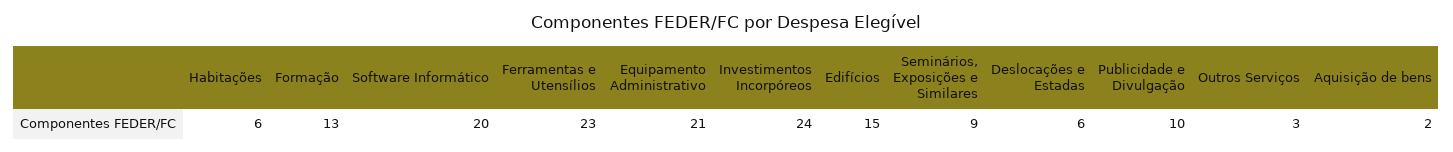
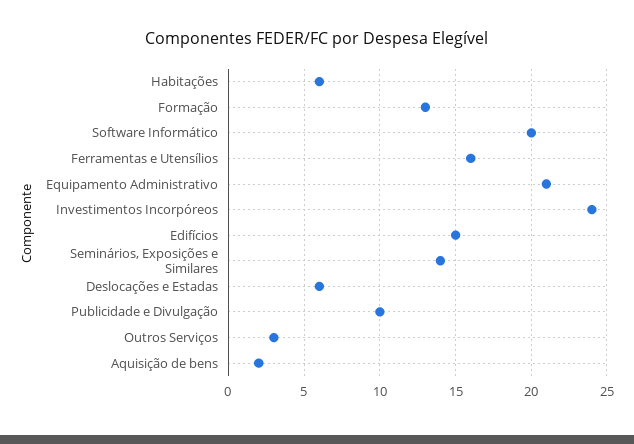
  {
    "Habitações": 6,
    "Formação": 13,
    "Software Informático": 20,
-   "Ferramentas e Utensílios": 23,
+   "Ferramentas e Utensílios": 16,
    "Equipamento Administrativo": 21,
    "Investimentos Incorpóreos": 24,
    "Edifícios": 15,
-   "Seminários, Exposições e Similares": 9,
+   "Seminários, Exposições e Similares": 14,
    "Deslocações e Estadas": 6,
    "Publicidade e Divulgação": 10,
    "Outros Serviços": 3,
    "Aquisição de bens": 2
  }

